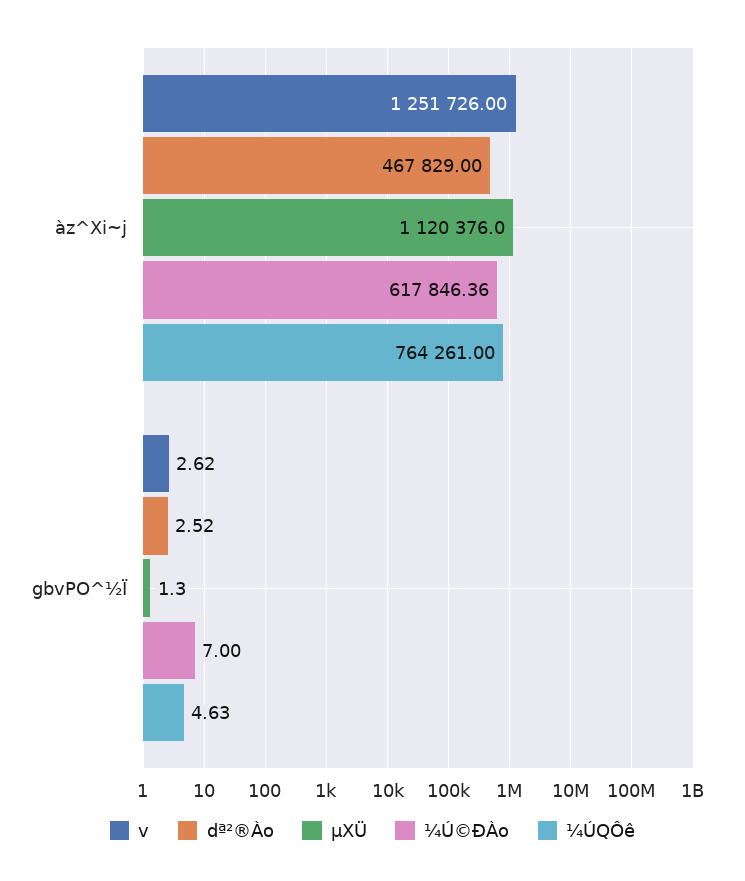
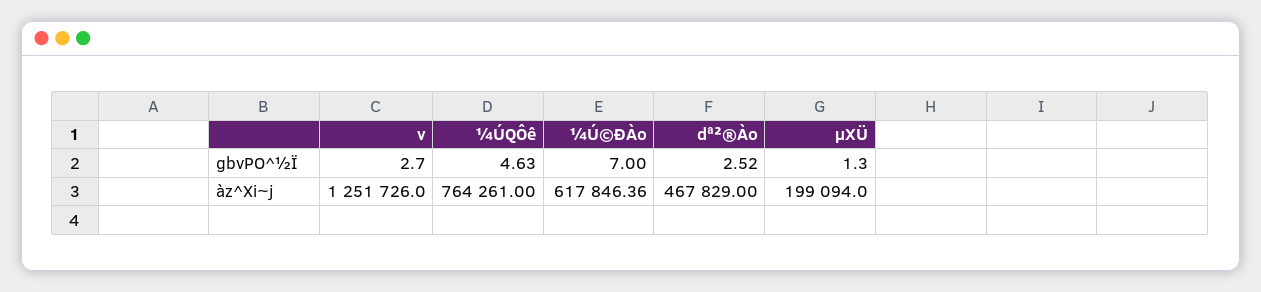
  {
    "v": {
      "àz^Xi~j": 1251726,
-     "gbvPO^½Ï": 2.62
+     "gbvPO^½Ï": 2.7
    },
    "dª²®Ào": {
      "àz^Xi~j": 467829,
      "gbvPO^½Ï": 2.52
    },
    "µXÜ": {
-     "àz^Xi~j": 1120376,
+     "àz^Xi~j": 199094,
      "gbvPO^½Ï": 1.3
    },
    "¼Ú©ÐÀo": {
      "àz^Xi~j": 617846.36,
      "gbvPO^½Ï": 7
    },
    "¼ÚQÔê": {
      "àz^Xi~j": 764261,
      "gbvPO^½Ï": 4.63
    }
  }

